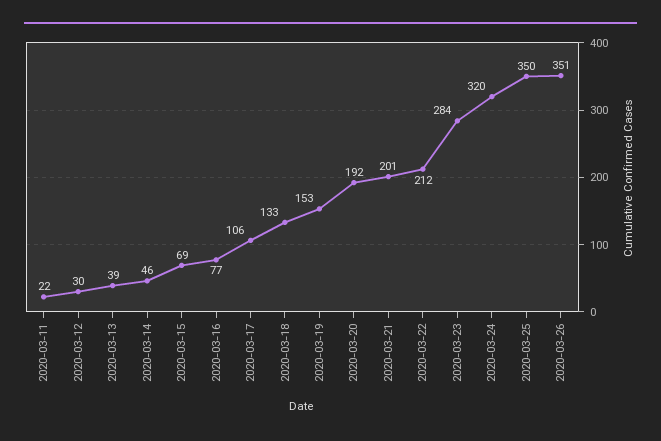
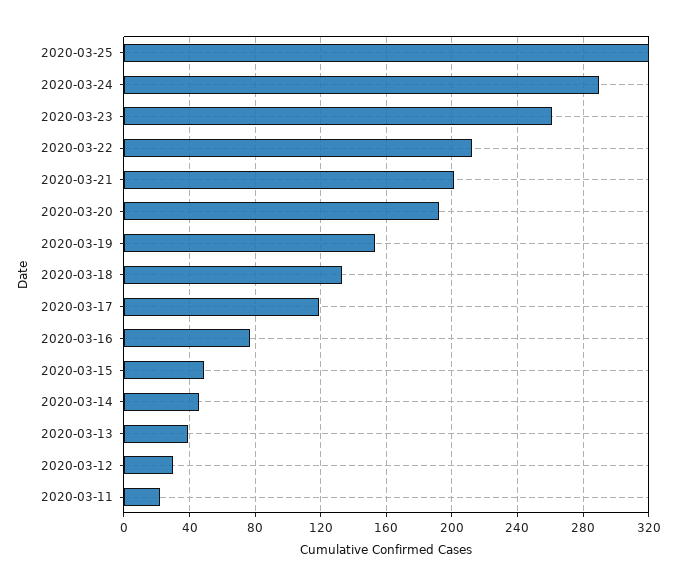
  {
    "2020-03-11": 22,
    "2020-03-12": 30,
    "2020-03-13": 39,
    "2020-03-14": 46,
-   "2020-03-15": 69,
+   "2020-03-15": 50,
    "2020-03-16": 77,
-   "2020-03-17": 106,
+   "2020-03-17": 120,
    "2020-03-18": 133,
    "2020-03-19": 153,
    "2020-03-20": 192,
    "2020-03-21": 201,
    "2020-03-22": 212,
-   "2020-03-23": 284,
+   "2020-03-23": 260,
-   "2020-03-24": 320,
+   "2020-03-24": 290,
-   "2020-03-25": 350,
+   "2020-03-25": 320
-   "2020-03-26": 351
  }

